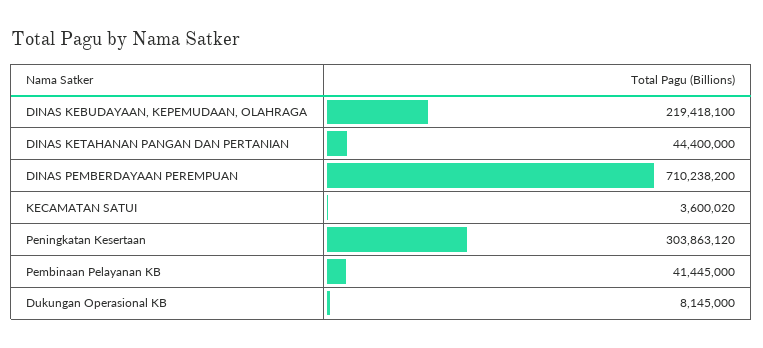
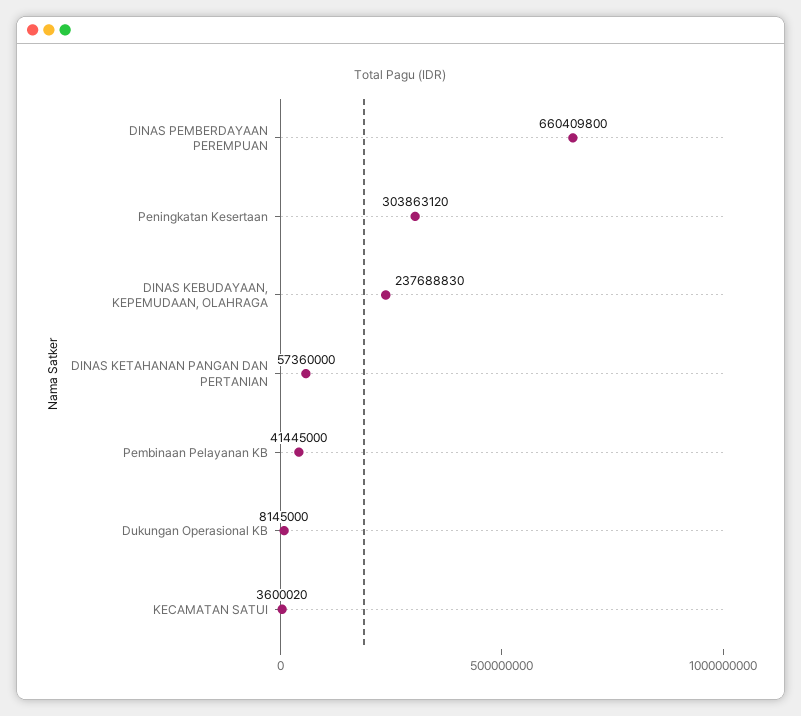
  {
-   "DINAS KEBUDAYAAN, KEPEMUDAAN, OLAHRAGA": 219418100,
+   "DINAS KEBUDAYAAN, KEPEMUDAAN, OLAHRAGA": 237688830,
-   "DINAS KETAHANAN PANGAN DAN PERTANIAN": 44400000,
+   "DINAS KETAHANAN PANGAN DAN PERTANIAN": 57360000,
-   "DINAS PEMBERDAYAAN PEREMPUAN": 710238200,
+   "DINAS PEMBERDAYAAN PEREMPUAN": 660409800,
    "KECAMATAN SATUI": 3600020,
    "Peningkatan Kesertaan": 303863120,
    "Pembinaan Pelayanan KB": 41445000,
    "Dukungan Operasional KB": 8145000
  }

